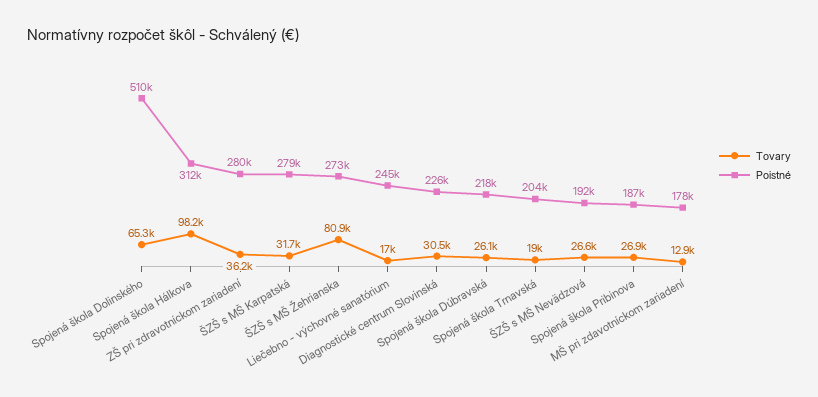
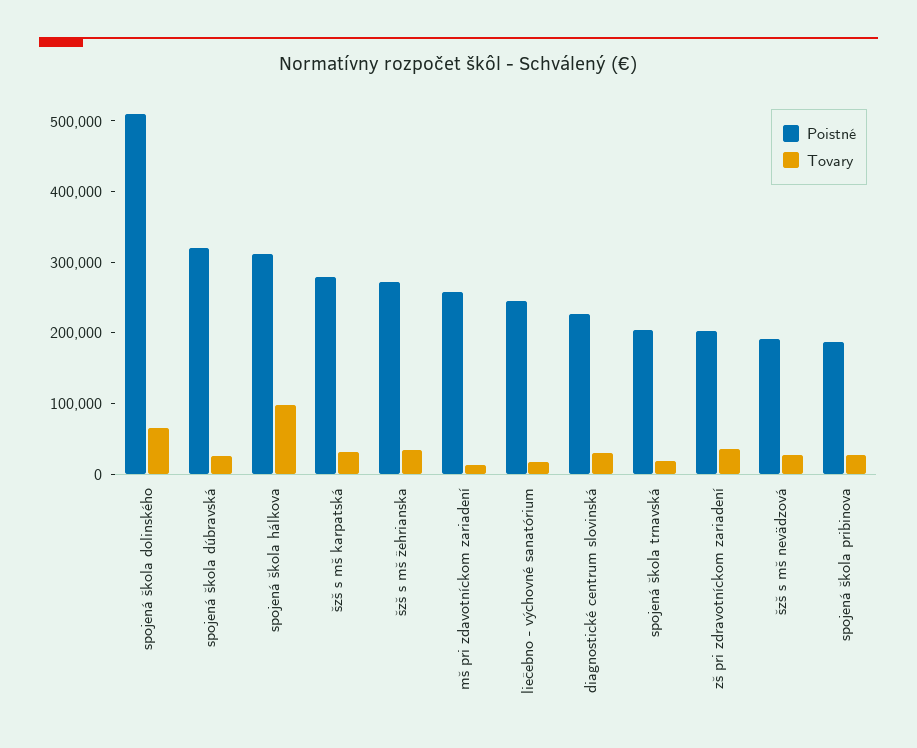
  {
    "Tovary": {
      "Spojená škola Dolinského": 65300,
      "Spojená škola Hálkova": 98200,
      "ZŠ pri zdravotníckom zariadení": 36200,
      "ŠZŠ s MŠ Karpatská": 31700,
-     "ŠZŠ s MŠ Žehrianska": 80900,
+     "ŠZŠ s MŠ Žehrianska": 40000,
      "Liečebno - výchovné sanatórium": 17000,
      "Diagnostické centrum Slovinská": 30500,
      "Spojená škola Dúbravská": 26100,
      "Spojená škola Trnavská": 19000,
      "ŠZŠ s MŠ Nevädzová": 26600,
      "Spojená škola Pribinova": 26900,
      "MŠ pri zdavotníckom zariadení": 12900
    },
    "Poistné": {
      "Spojená škola Dolinského": 510000,
      "Spojená škola Hálkova": 312000,
-     "ZŠ pri zdravotníckom zariadení": 280000,
+     "ZŠ pri zdravotníckom zariadení": 200000,
      "ŠZŠ s MŠ Karpatská": 279000,
      "ŠZŠ s MŠ Žehrianska": 273000,
      "Liečebno - výchovné sanatórium": 245000,
      "Diagnostické centrum Slovinská": 226000,
-     "Spojená škola Dúbravská": 218000,
+     "Spojená škola Dúbravská": 320000,
      "Spojená škola Trnavská": 204000,
      "ŠZŠ s MŠ Nevädzová": 192000,
      "Spojená škola Pribinova": 187000,
-     "MŠ pri zdavotníckom zariadení": 178000
+     "MŠ pri zdavotníckom zariadení": 260000
    }
  }

